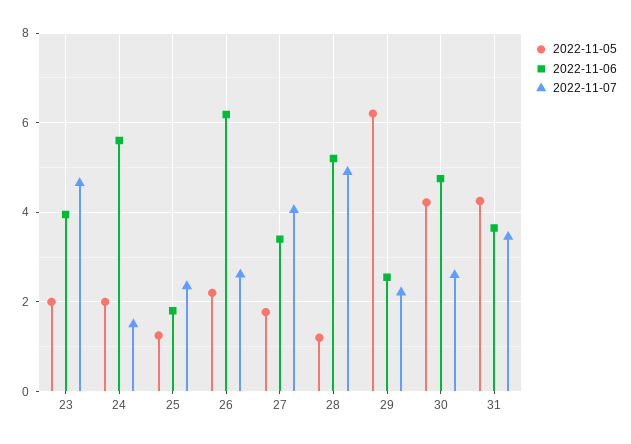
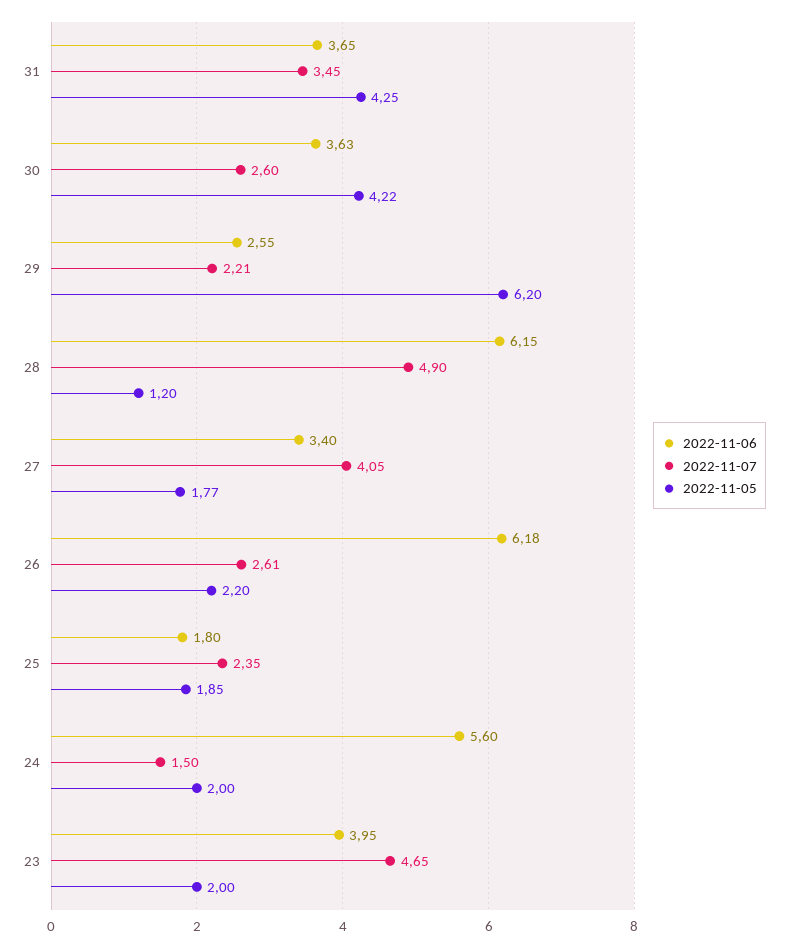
  {
    "2022-11-05": {
      "23": 2,
      "24": 2,
-     "25": 1.2,
+     "25": 1.85,
      "26": 2.2,
      "27": 1.77,
      "28": 1.2,
      "29": 6.2,
      "30": 4.22,
      "31": 4.25
    },
    "2022-11-06": {
      "23": 3.95,
      "24": 5.6,
      "25": 1.8,
      "26": 6.18,
      "27": 3.4,
-     "28": 5.2,
+     "28": 6.15,
      "29": 2.55,
-     "30": 4.8,
+     "30": 3.63,
      "31": 3.65
    },
    "2022-11-07": {
      "23": 4.65,
      "24": 1.5,
      "25": 2.35,
      "26": 2.61,
      "27": 4.05,
      "28": 4.9,
      "29": 2.21,
      "30": 2.6,
      "31": 3.45
    }
  }

